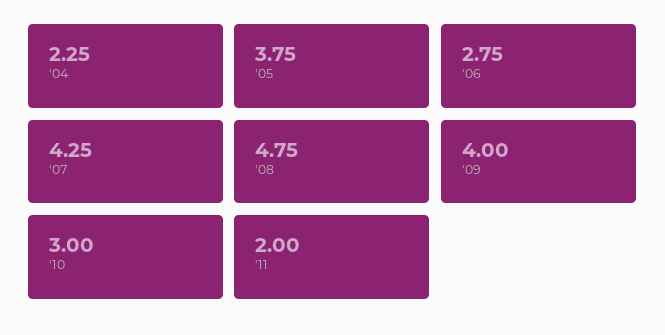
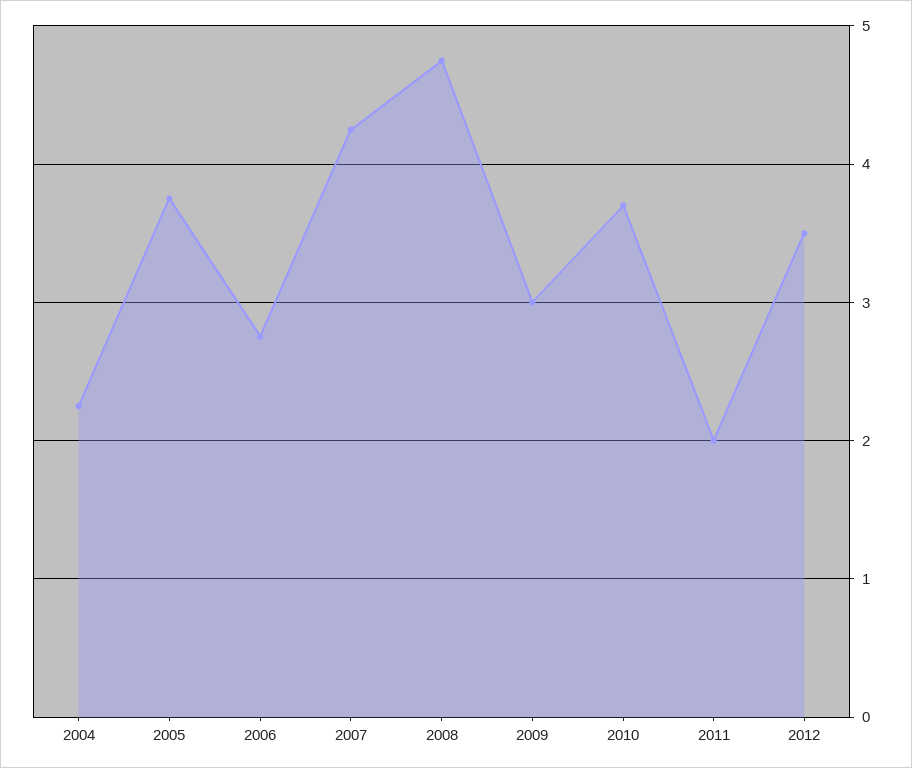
  {
    "'04": 2.25,
    "'05": 3.75,
    "'06": 2.75,
    "'07": 4.25,
    "'08": 4.75,
-   "'09": 4,
+   "'09": 3,
-   "'10": 3,
+   "'10": 3.7,
-   "'11": 2
+   "'11": 2,
+   "2012": 3.5
  }

